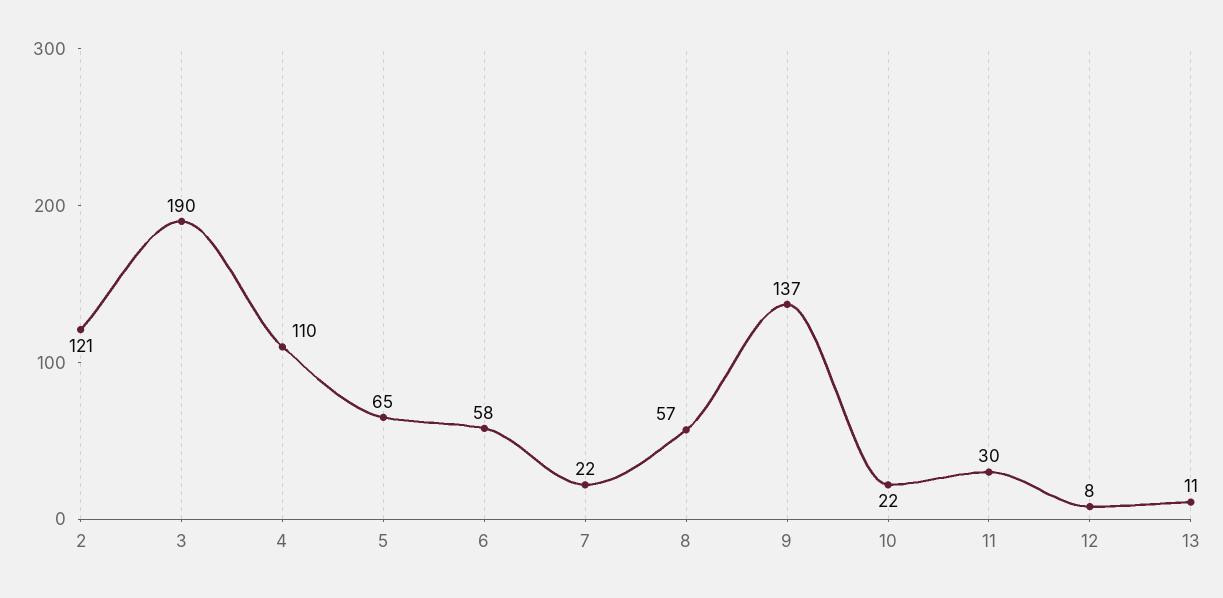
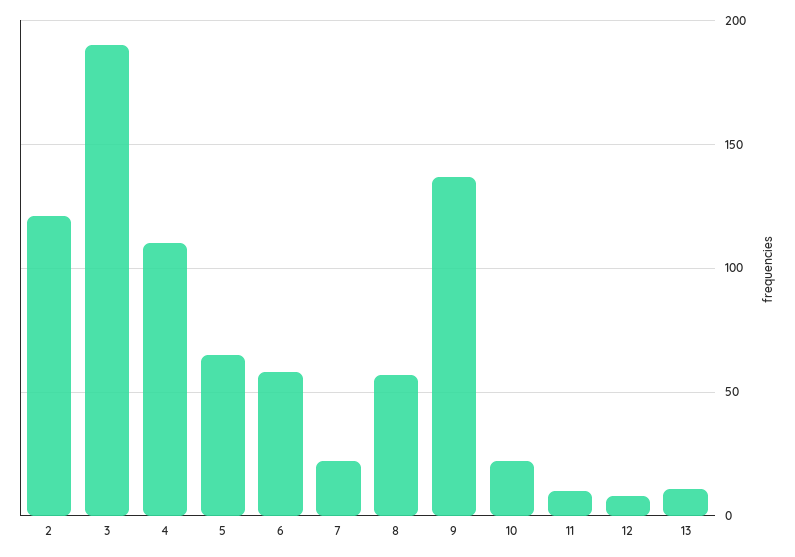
  {
    "2": 121,
    "3": 190,
    "4": 110,
    "5": 65,
    "6": 58,
    "7": 22,
    "8": 57,
    "9": 137,
    "10": 22,
-   "11": 30,
+   "11": 10,
    "12": 8,
    "13": 11
  }

